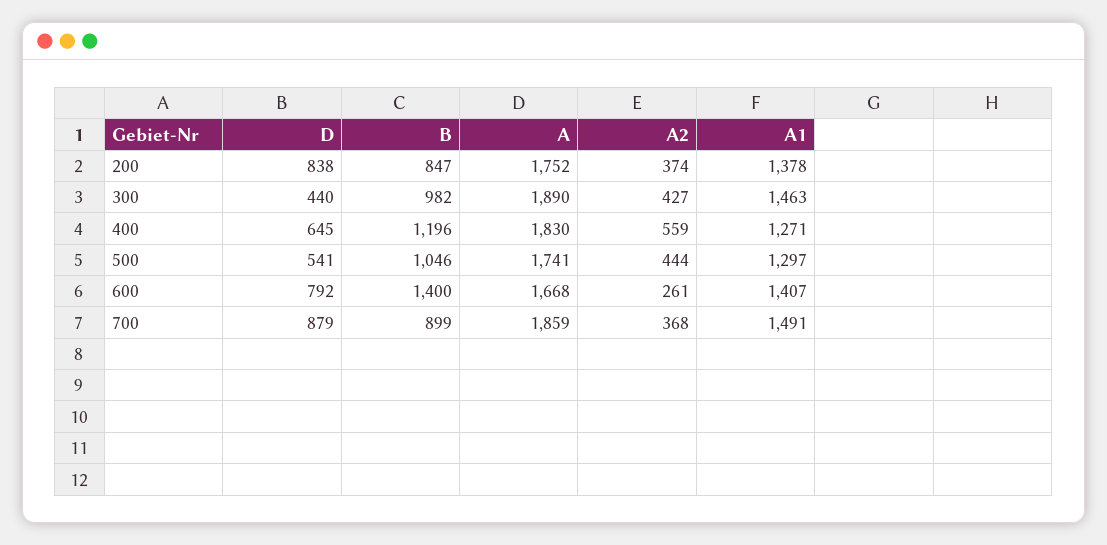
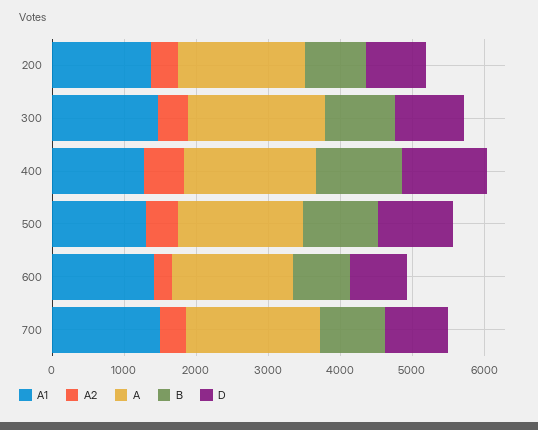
  {
    "D": {
      "200": 838,
-     "300": 440,
+     "300": 1000,
-     "400": 645,
+     "400": 1200,
-     "500": 541,
+     "500": 1000,
      "600": 792,
      "700": 879
    },
    "B": {
      "200": 847,
      "300": 982,
      "400": 1196,
      "500": 1046,
-     "600": 1400,
+     "600": 800,
      "700": 899
    },
    "A": {
      "200": 1752,
      "300": 1890,
      "400": 1830,
      "500": 1741,
      "600": 1668,
      "700": 1859
    },
    "A2": {
      "200": 374,
      "300": 427,
      "400": 559,
      "500": 444,
      "600": 261,
      "700": 368
    },
    "A1": {
      "200": 1378,
      "300": 1463,
      "400": 1271,
      "500": 1297,
      "600": 1407,
      "700": 1491
    }
  }

